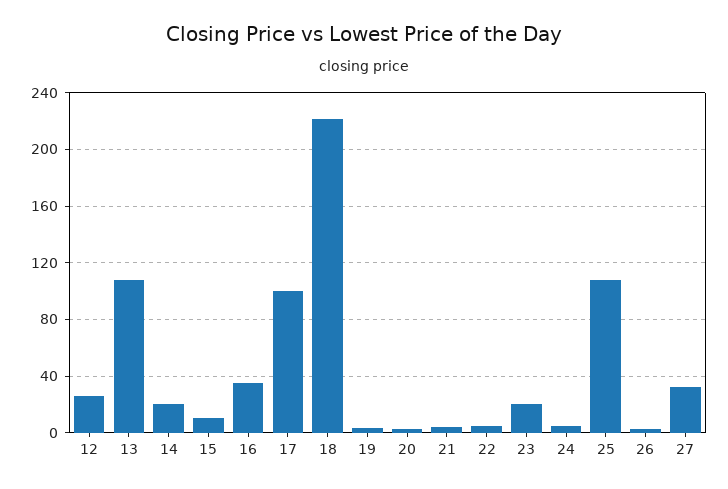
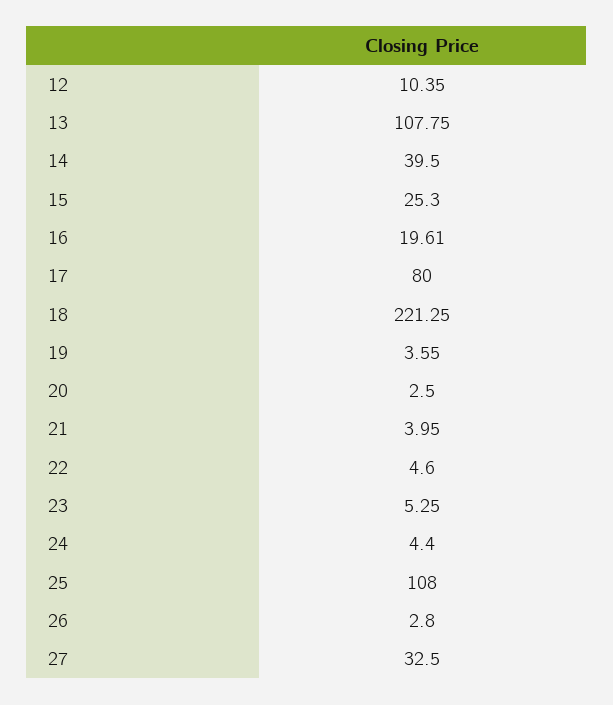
  {
-   "12": 25,
+   "12": 10.35,
    "13": 107.75,
-   "14": 20,
+   "14": 39.5,
-   "15": 10,
+   "15": 25.3,
-   "16": 35,
+   "16": 19.61,
-   "17": 100,
+   "17": 80,
    "18": 221.25,
    "19": 3.55,
    "20": 2.5,
    "21": 3.95,
    "22": 4.6,
-   "23": 20,
+   "23": 5.25,
    "24": 4.4,
    "25": 108,
    "26": 2.8,
    "27": 32.5
  }

